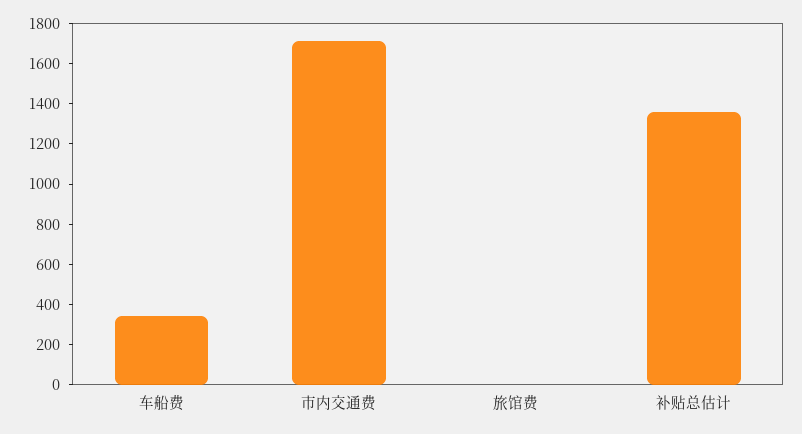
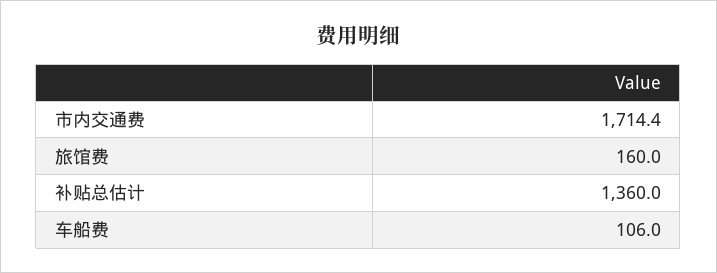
  {
-   "车船费": 350,
+   "车船费": 106,
    "市内交通费": 1714.4,
-   "旅馆费": 0,
+   "旅馆费": 160,
    "补贴总估计": 1360
  }

